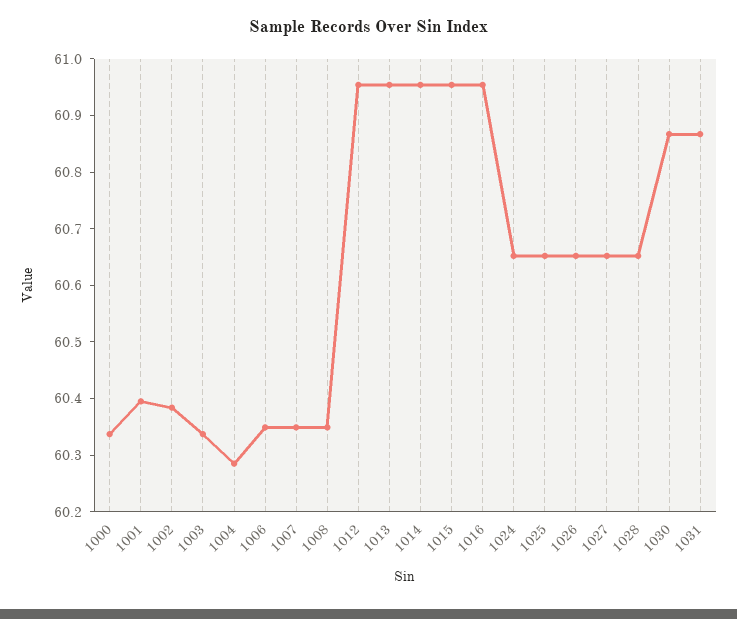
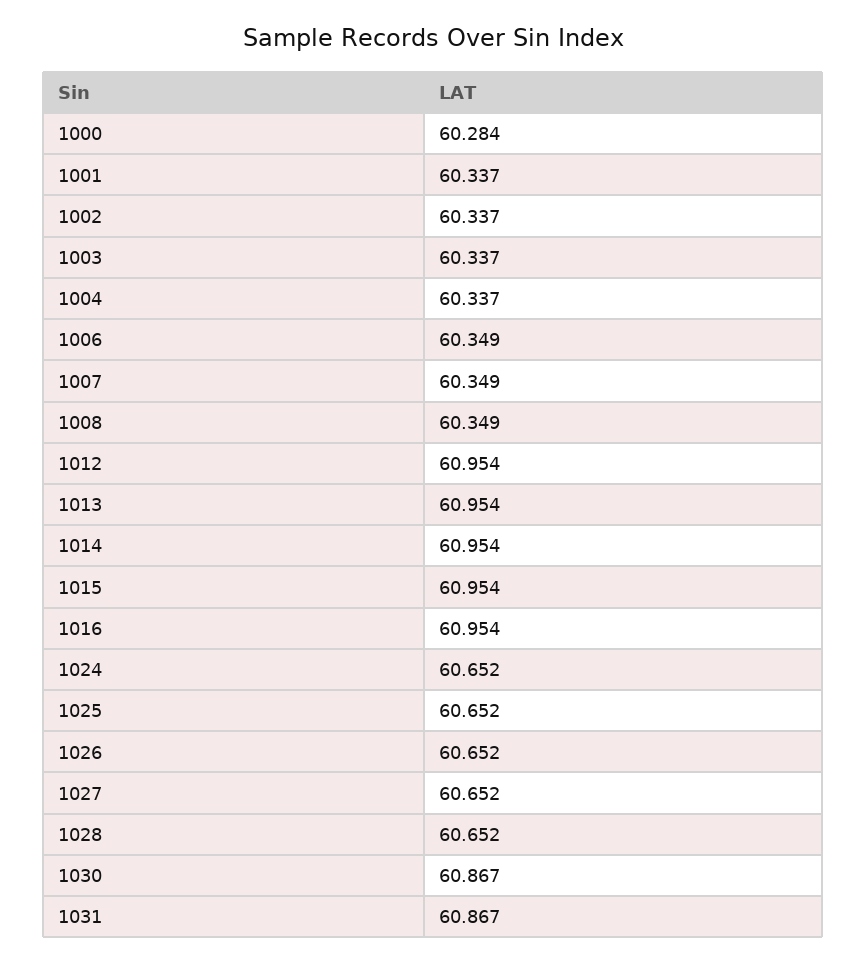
  {
-   "1000": 60.34,
+   "1000": 60.284,
-   "1001": 60.4,
+   "1001": 60.337,
-   "1002": 60.38,
+   "1002": 60.337,
    "1003": 60.337,
-   "1004": 60.28,
+   "1004": 60.337,
    "1006": 60.349,
    "1007": 60.349,
    "1008": 60.349,
    "1012": 60.954,
    "1013": 60.954,
    "1014": 60.954,
    "1015": 60.954,
    "1016": 60.954,
    "1024": 60.652,
    "1025": 60.652,
    "1026": 60.652,
    "1027": 60.652,
    "1028": 60.652,
    "1030": 60.867,
    "1031": 60.867
  }

